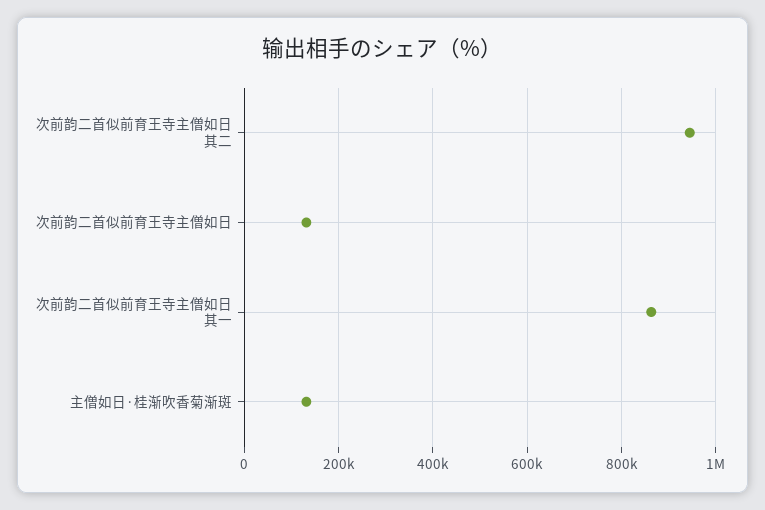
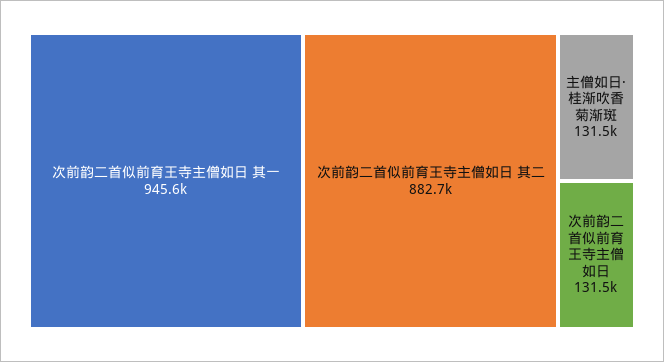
  {
-   "次前韵二首似前育王寺主僧如日 其二": 940000,
+   "次前韵二首似前育王寺主僧如日 其二": 882700,
    "次前韵二首似前育王寺主僧如日": 131500,
-   "次前韵二首似前育王寺主僧如日 其一": 860000,
+   "次前韵二首似前育王寺主僧如日 其一": 945600,
    "主僧如日·桂渐吹香菊渐斑": 131500
  }

